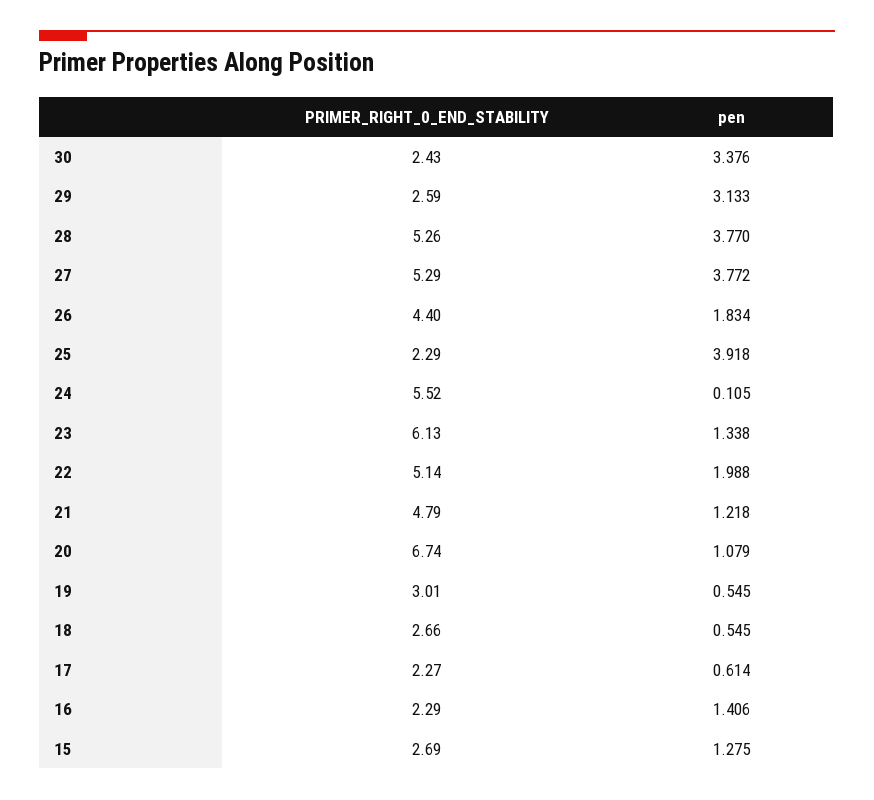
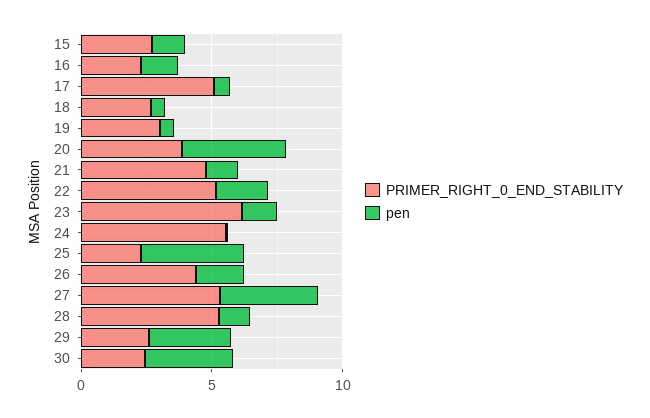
  {
    "PRIMER_RIGHT_0_END_STABILITY": {
      "30": 2.43,
      "29": 2.59,
      "28": 5.26,
      "27": 5.29,
      "26": 4.4,
      "25": 2.29,
      "24": 5.52,
      "23": 6.13,
      "22": 5.14,
      "21": 4.79,
-     "20": 6.74,
+     "20": 4,
      "19": 3.01,
      "18": 2.66,
-     "17": 2.27,
+     "17": 5,
      "16": 2.29,
      "15": 2.69
    },
    "pen": {
      "30": 3.376,
      "29": 3.133,
-     "28": 3.77,
+     "28": 1,
      "27": 3.772,
      "26": 1.834,
      "25": 3.918,
      "24": 0.105,
      "23": 1.338,
      "22": 1.988,
      "21": 1.218,
-     "20": 1.079,
+     "20": 4,
      "19": 0.545,
      "18": 0.545,
      "17": 0.614,
      "16": 1.406,
      "15": 1.275
    }
  }

